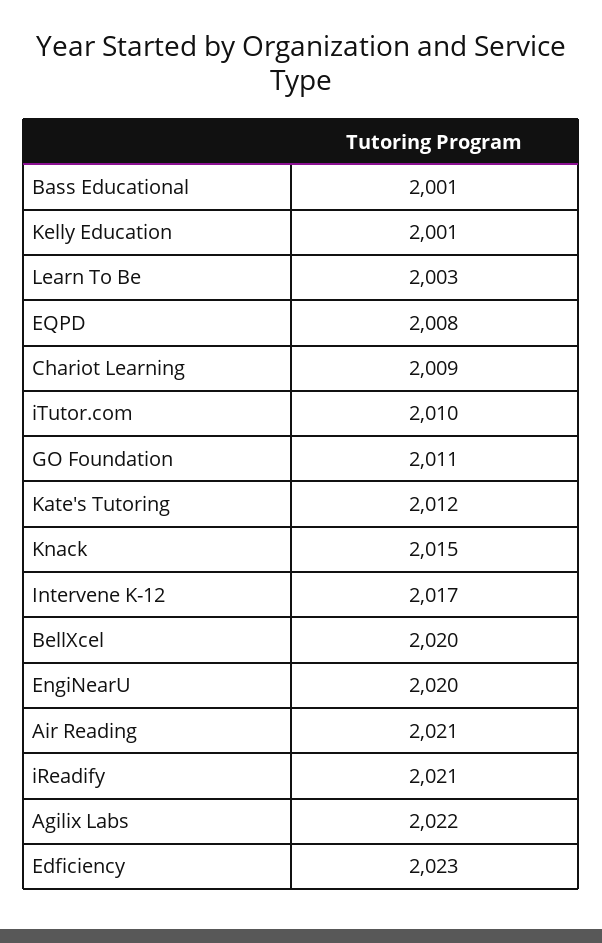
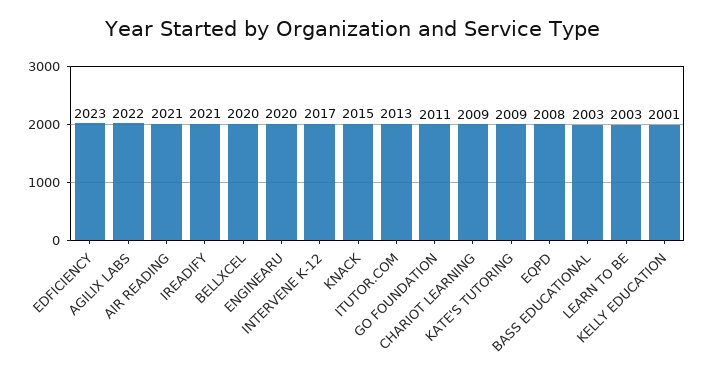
  {
-   "Bass Educational": 2001,
+   "Bass Educational": 2003,
    "Kelly Education": 2001,
    "Learn To Be": 2003,
    "EQPD": 2008,
    "Chariot Learning": 2009,
-   "iTutor.com": 2010,
+   "iTutor.com": 2013,
    "GO Foundation": 2011,
-   "Kate's Tutoring": 2012,
+   "Kate's Tutoring": 2009,
    "Knack": 2015,
    "Intervene K-12": 2017,
    "BellXcel": 2020,
    "EngiNearU": 2020,
    "Air Reading": 2021,
    "iReadify": 2021,
    "Agilix Labs": 2022,
    "Edficiency": 2023
  }

